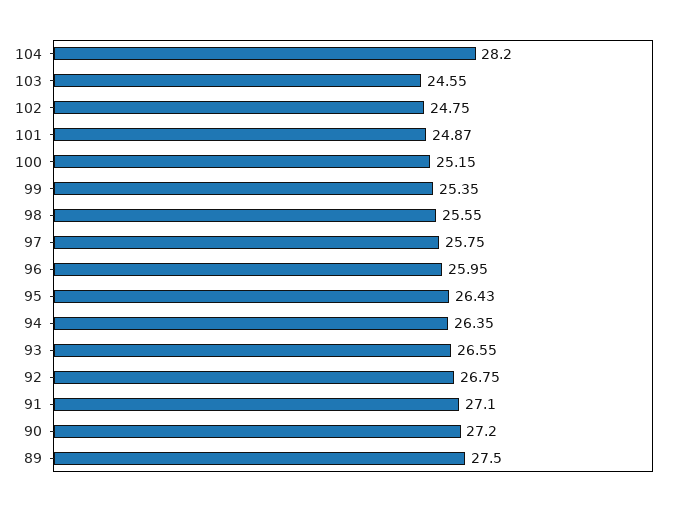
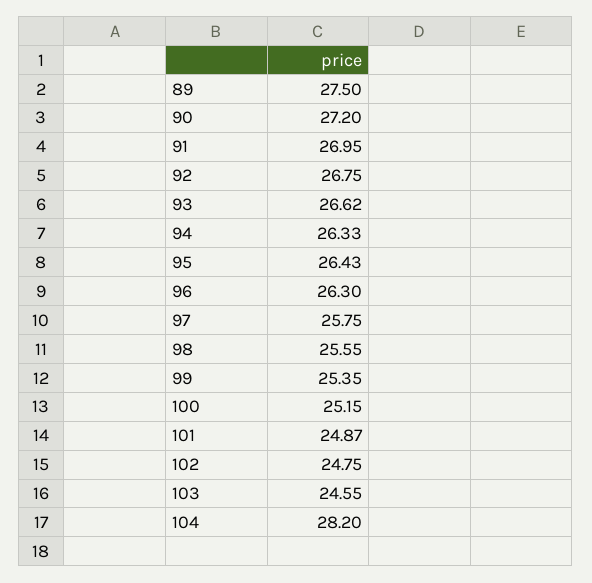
  {
    "104": 28.2,
    "103": 24.55,
    "102": 24.75,
    "101": 24.87,
    "100": 25.15,
    "99": 25.35,
    "98": 25.55,
    "97": 25.75,
-   "96": 25.95,
+   "96": 26.3,
    "95": 26.43,
-   "94": 26.35,
+   "94": 26.33,
-   "93": 26.55,
+   "93": 26.62,
    "92": 26.75,
-   "91": 27.1,
+   "91": 26.95,
    "90": 27.2,
    "89": 27.5
  }

